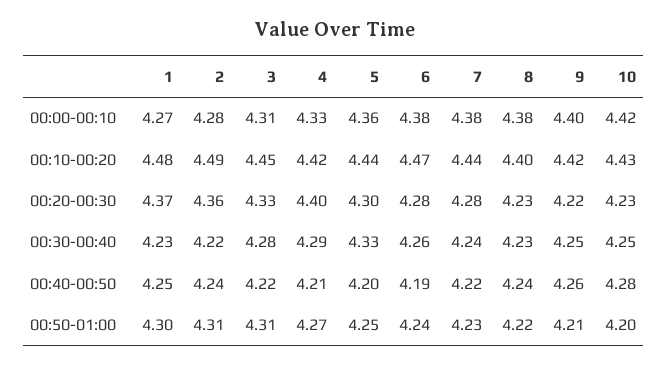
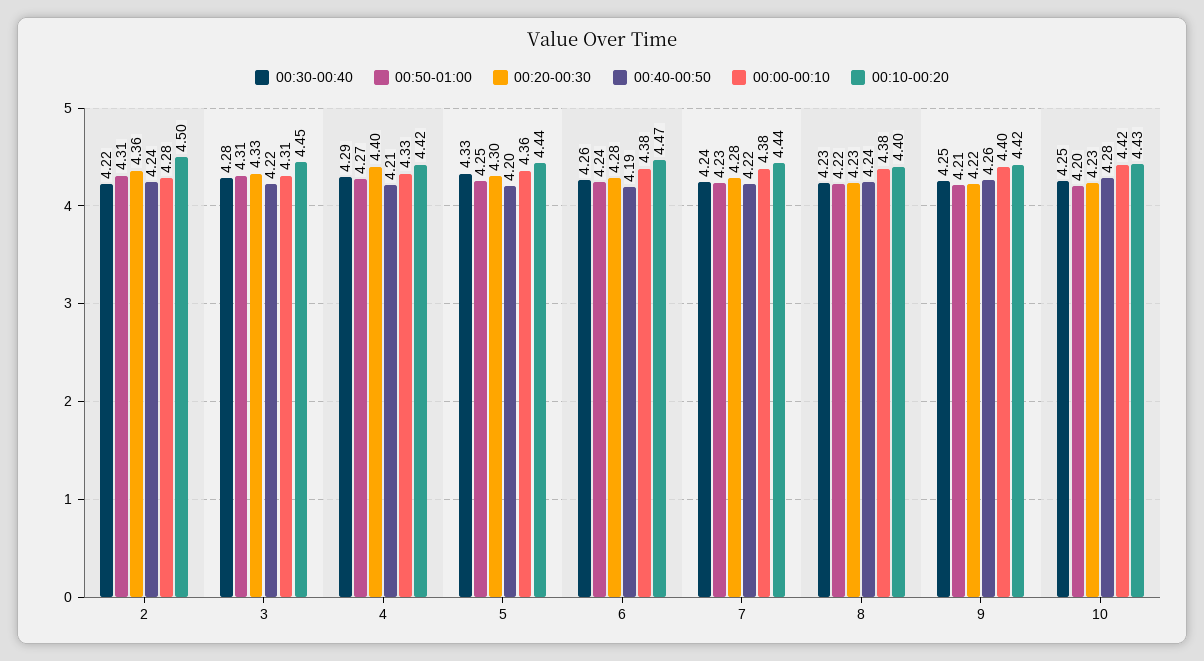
  {
    "00:00-00:10": {
-     "1": 4.27,
      "2": 4.28,
      "3": 4.31,
      "4": 4.33,
      "5": 4.36,
      "6": 4.38,
      "7": 4.38,
      "8": 4.38,
      "9": 4.4,
      "10": 4.42
    },
    "00:10-00:20": {
-     "1": 4.48,
-     "2": 4.49,
+     "2": 4.5,
      "3": 4.45,
      "4": 4.42,
      "5": 4.44,
      "6": 4.47,
      "7": 4.44,
      "8": 4.4,
      "9": 4.42,
      "10": 4.43
    },
    "00:20-00:30": {
-     "1": 4.37,
      "2": 4.36,
      "3": 4.33,
      "4": 4.4,
      "5": 4.3,
      "6": 4.28,
      "7": 4.28,
      "8": 4.23,
      "9": 4.22,
      "10": 4.23
    },
    "00:30-00:40": {
-     "1": 4.23,
      "2": 4.22,
      "3": 4.28,
      "4": 4.29,
      "5": 4.33,
      "6": 4.26,
      "7": 4.24,
      "8": 4.23,
      "9": 4.25,
      "10": 4.25
    },
    "00:40-00:50": {
-     "1": 4.25,
      "2": 4.24,
      "3": 4.22,
      "4": 4.21,
      "5": 4.2,
      "6": 4.19,
      "7": 4.22,
      "8": 4.24,
      "9": 4.26,
      "10": 4.28
    },
    "00:50-01:00": {
-     "1": 4.3,
      "2": 4.31,
      "3": 4.31,
      "4": 4.27,
      "5": 4.25,
      "6": 4.24,
      "7": 4.23,
      "8": 4.22,
      "9": 4.21,
      "10": 4.2
    }
  }

